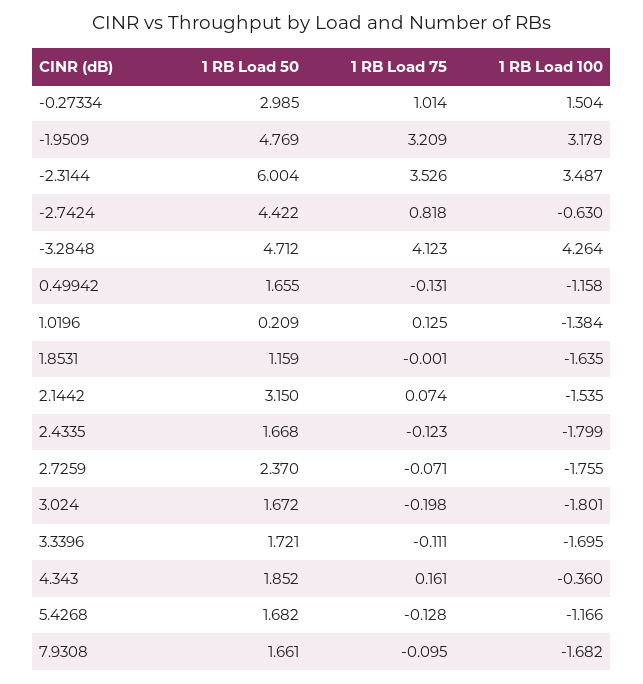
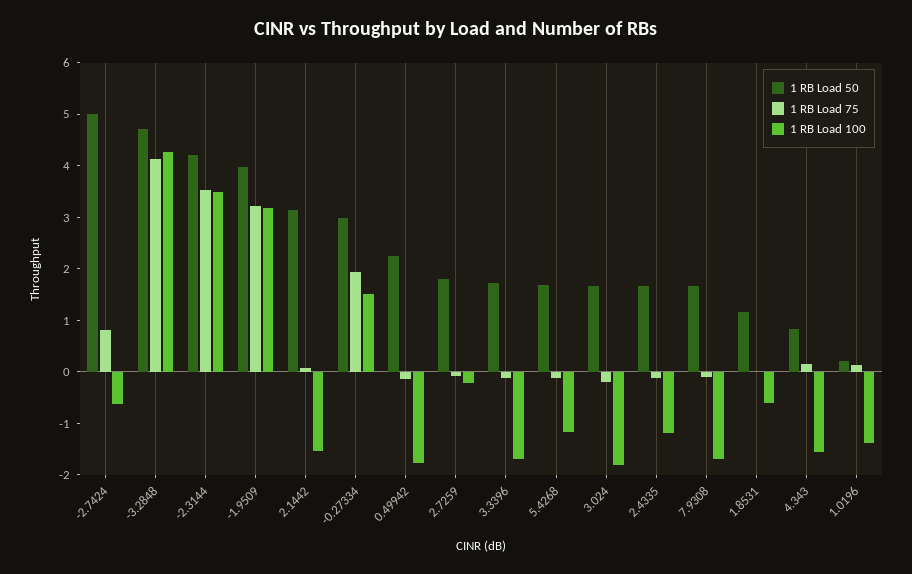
  {
    "1 RB Load 50": {
      "-0.27334": 2.985,
-     "-1.9509": 4.769,
+     "-1.9509": 4,
-     "-2.3144": 6.004,
+     "-2.3144": 4.2,
-     "-2.7424": 4.422,
+     "-2.7424": 5,
      "-3.2848": 4.712,
-     "0.49942": 1.655,
+     "0.49942": 2.2,
      "1.0196": 0.209,
      "1.8531": 1.159,
      "2.1442": 3.15,
      "2.4335": 1.668,
-     "2.7259": 2.37,
+     "2.7259": 1.8,
      "3.024": 1.672,
      "3.3396": 1.721,
-     "4.343": 1.852,
+     "4.343": 0.8,
      "5.4268": 1.682,
      "7.9308": 1.661
    },
    "1 RB Load 75": {
-     "-0.27334": 1.014,
+     "-0.27334": 2,
      "-1.9509": 3.209,
      "-2.3144": 3.526,
      "-2.7424": 0.818,
      "-3.2848": 4.123,
      "0.49942": -0.131,
      "1.0196": 0.125,
      "1.8531": -0.001,
      "2.1442": 0.074,
      "2.4335": -0.123,
      "2.7259": -0.071,
      "3.024": -0.198,
      "3.3396": -0.111,
      "4.343": 0.161,
      "5.4268": -0.128,
      "7.9308": -0.095
    },
    "1 RB Load 100": {
      "-0.27334": 1.504,
      "-1.9509": 3.178,
      "-2.3144": 3.487,
      "-2.7424": -0.63,
      "-3.2848": 4.264,
-     "0.49942": -1.158,
+     "0.49942": -1.8,
      "1.0196": -1.384,
-     "1.8531": -1.635,
+     "1.8531": -0.6,
      "2.1442": -1.535,
-     "2.4335": -1.799,
+     "2.4335": -1.2,
-     "2.7259": -1.755,
+     "2.7259": -0.2,
      "3.024": -1.801,
      "3.3396": -1.695,
-     "4.343": -0.36,
+     "4.343": -1.6,
      "5.4268": -1.166,
      "7.9308": -1.682
    }
  }

